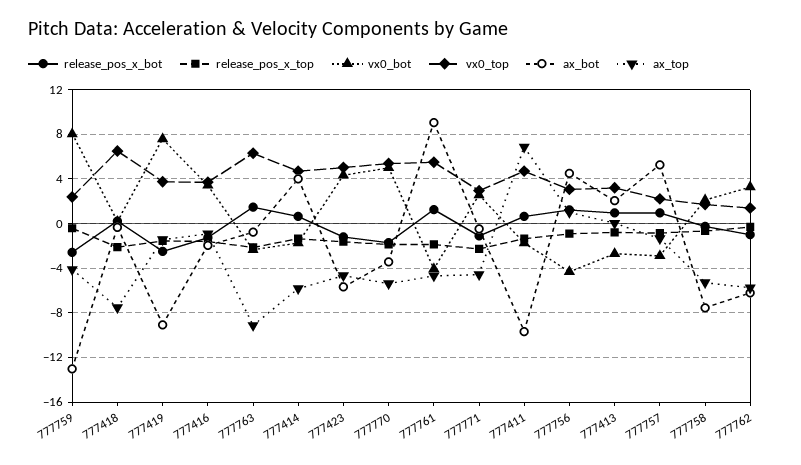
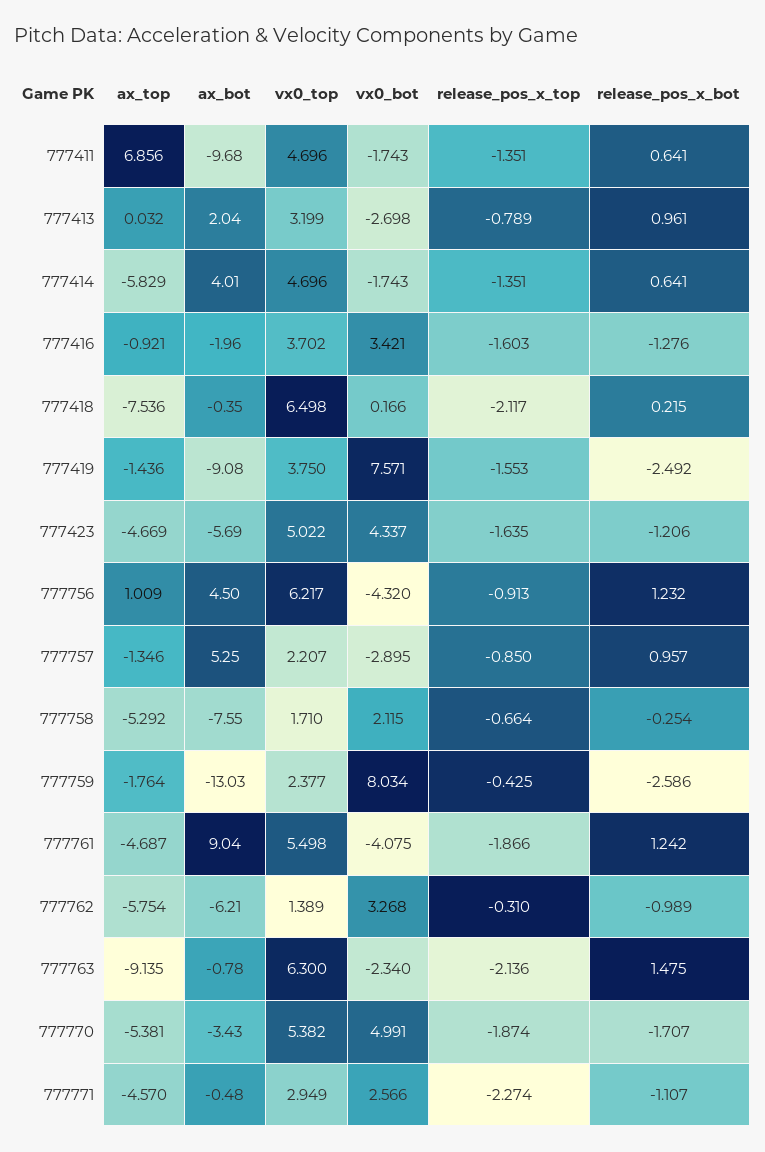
  {
    "release_pos_x_bot": {
      "777759": -2.586,
      "777418": 0.215,
      "777419": -2.492,
      "777416": -1.276,
      "777763": 1.475,
      "777414": 0.641,
      "777423": -1.206,
      "777770": -1.707,
      "777761": 1.242,
      "777771": -1.107,
      "777411": 0.641,
      "777756": 1.232,
      "777413": 0.961,
      "777757": 0.957,
      "777758": -0.254,
      "777762": -0.989
    },
    "release_pos_x_top": {
      "777759": -0.425,
      "777418": -2.117,
      "777419": -1.553,
      "777416": -1.603,
      "777763": -2.136,
      "777414": -1.351,
      "777423": -1.635,
      "777770": -1.874,
      "777761": -1.866,
      "777771": -2.274,
      "777411": -1.351,
      "777756": -0.913,
      "777413": -0.789,
      "777757": -0.85,
      "777758": -0.664,
      "777762": -0.31
    },
    "vx0_bot": {
      "777759": 8.034,
      "777418": 0.166,
      "777419": 7.571,
      "777416": 3.421,
      "777763": -2.34,
      "777414": -1.743,
      "777423": 4.337,
      "777770": 4.991,
      "777761": -4.075,
      "777771": 2.566,
      "777411": -1.743,
      "777756": -4.32,
      "777413": -2.698,
      "777757": -2.895,
      "777758": 2.115,
      "777762": 3.268
    },
    "vx0_top": {
      "777759": 2.377,
      "777418": 6.498,
      "777419": 3.75,
      "777416": 3.702,
      "777763": 6.3,
      "777414": 4.696,
      "777423": 5.022,
      "777770": 5.382,
      "777761": 5.498,
      "777771": 2.949,
      "777411": 4.696,
-     "777756": 3,
+     "777756": 6.217,
      "777413": 3.199,
      "777757": 2.207,
      "777758": 1.71,
      "777762": 1.389
    },
    "ax_bot": {
      "777759": -13.03,
      "777418": -0.35,
      "777419": -9.08,
      "777416": -1.96,
      "777763": -0.78,
      "777414": 4.01,
      "777423": -5.69,
      "777770": -3.43,
      "777761": 9.04,
      "777771": -0.48,
      "777411": -9.68,
      "777756": 4.5,
      "777413": 2.04,
      "777757": 5.25,
      "777758": -7.55,
      "777762": -6.21
    },
    "ax_top": {
-     "777759": -4,
+     "777759": -1.764,
      "777418": -7.536,
      "777419": -1.436,
      "777416": -0.921,
      "777763": -9.135,
      "777414": -5.829,
      "777423": -4.669,
      "777770": -5.381,
      "777761": -4.687,
      "777771": -4.57,
      "777411": 6.856,
      "777756": 1.009,
      "777413": 0.032,
      "777757": -1.346,
      "777758": -5.292,
      "777762": -5.754
    }
  }

